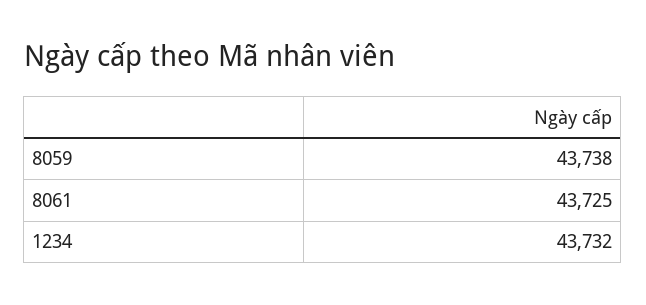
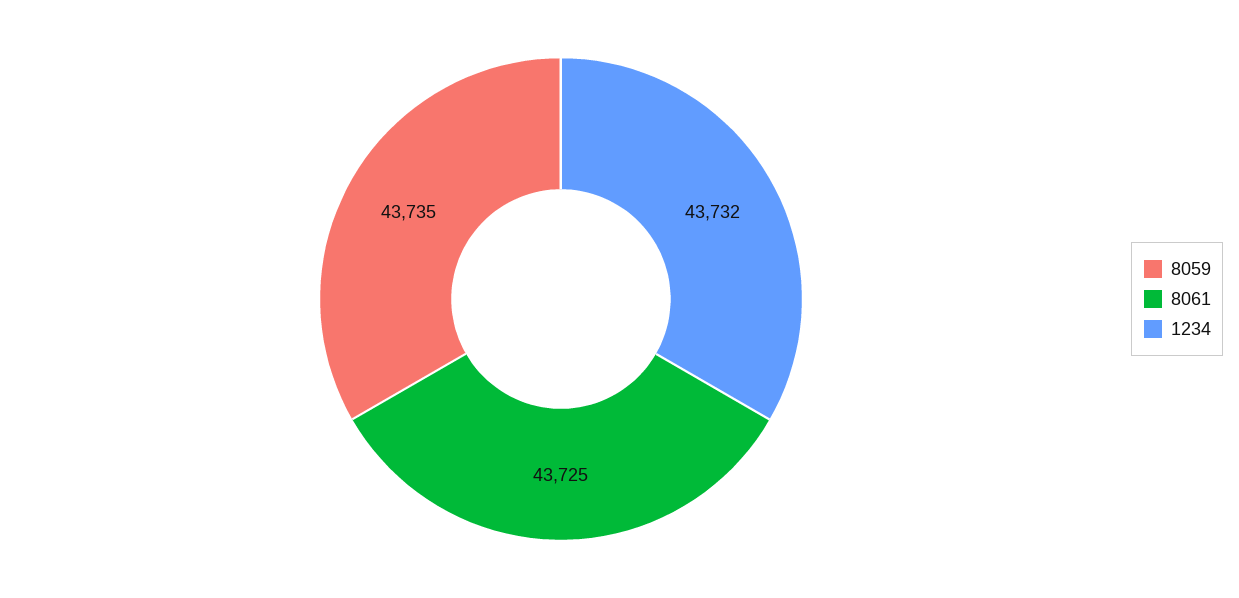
  {
-   "8059": 43738,
+   "8059": 43735,
    "8061": 43725,
    "1234": 43732
  }

